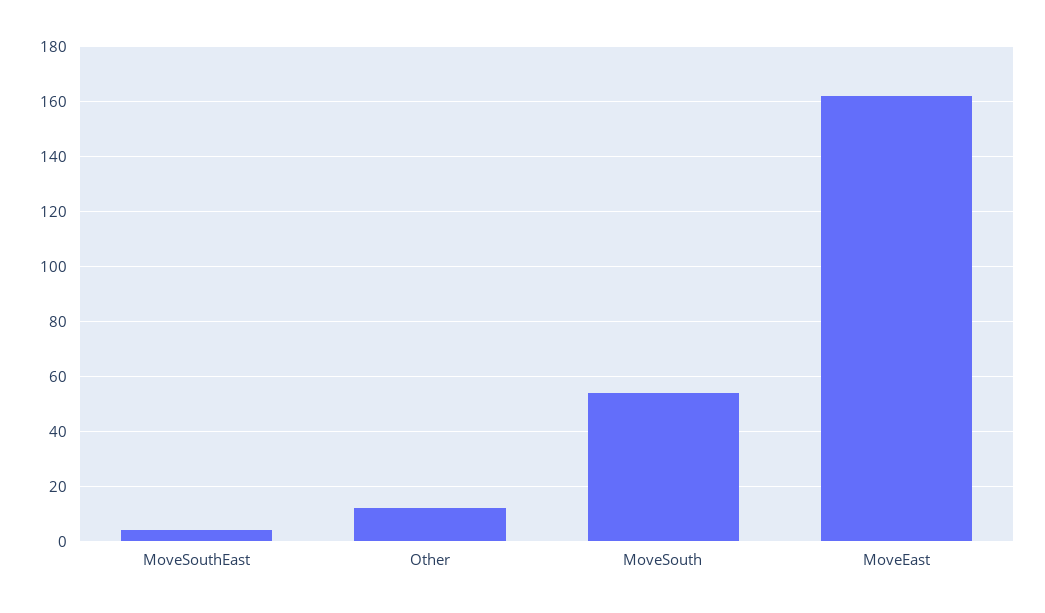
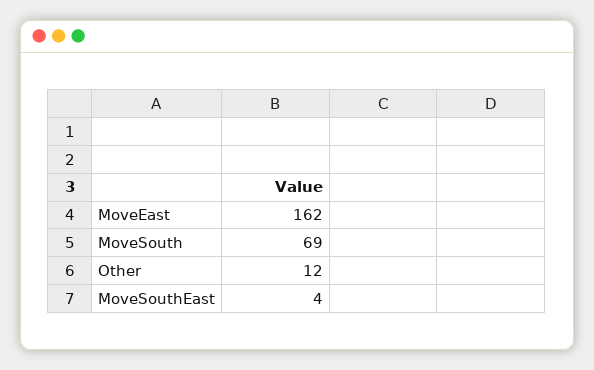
  {
    "MoveSouthEast": 4,
    "Other": 12,
-   "MoveSouth": 55,
+   "MoveSouth": 69,
    "MoveEast": 162
  }

